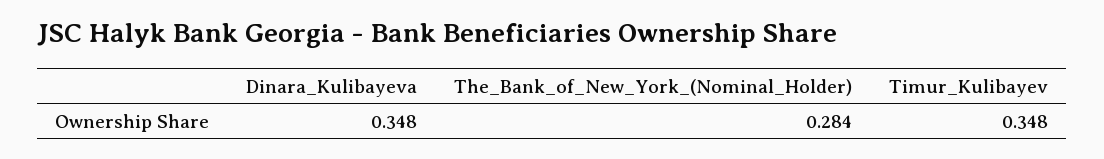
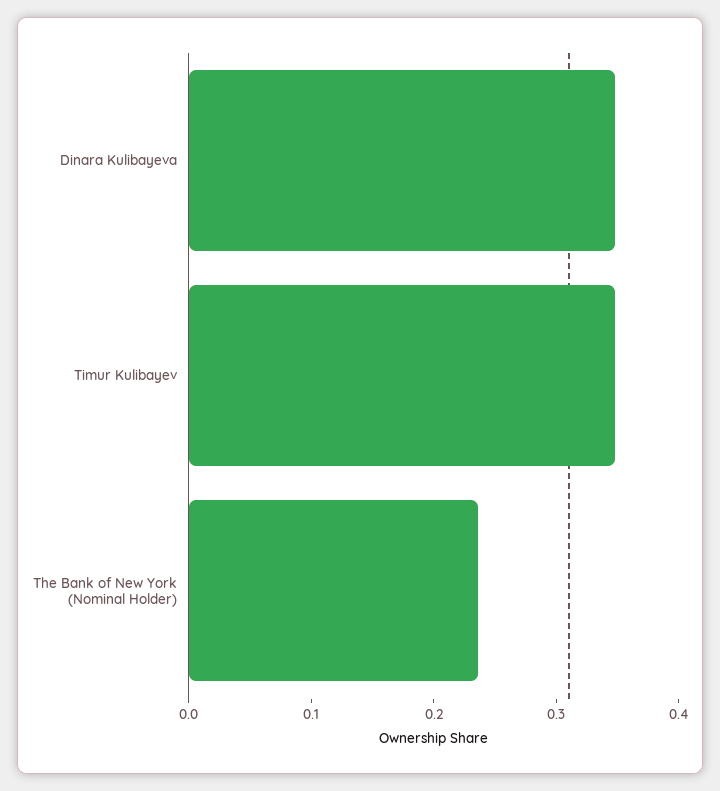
  {
    "Dinara_Kulibayeva": 0.348,
-   "The_Bank_of_New_York_(Nominal_Holder)": 0.284,
+   "The_Bank_of_New_York_(Nominal_Holder)": 0.24,
    "Timur_Kulibayev": 0.348
  }

